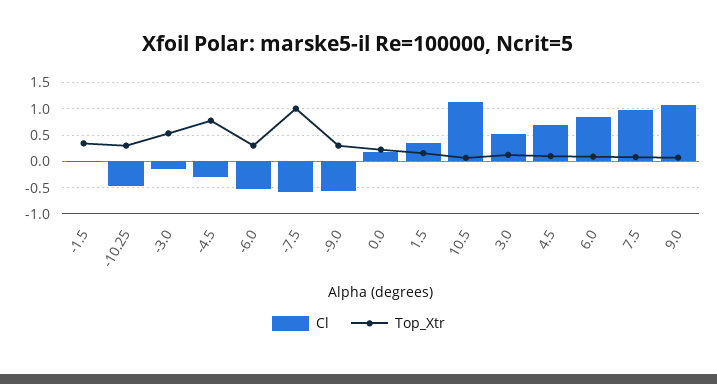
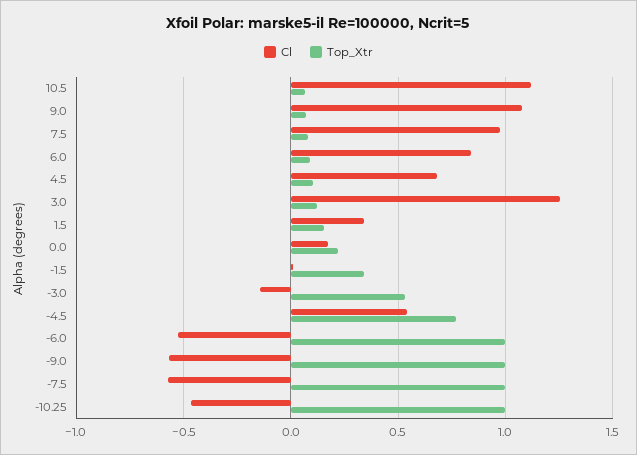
  {
    "Cl": {
      "-1.5": 0,
      "-10.25": -0.45,
      "-3.0": -0.15,
-     "-4.5": -0.25,
+     "-4.5": 0.55,
      "-6.0": -0.55,
      "-7.5": -0.55,
      "-9.0": -0.55,
      "0.0": 0.15,
      "1.5": 0.35,
      "10.5": 1.1,
-     "3.0": 0.5,
+     "3.0": 1.25,
      "4.5": 0.7,
      "6.0": 0.85,
      "7.5": 1,
      "9.0": 1.1
    },
    "Top_Xtr": {
      "-1.5": 0.35,
-     "-10.25": 0.25,
+     "-10.25": 1,
      "-3.0": 0.55,
      "-4.5": 0.75,
-     "-6.0": 0.25,
+     "-6.0": 1,
      "-7.5": 1,
-     "-9.0": 0.25,
+     "-9.0": 1,
      "0.0": 0.2,
      "1.5": 0.15,
      "10.5": 0.05,
      "3.0": 0.1,
      "4.5": 0.1,
      "6.0": 0.1,
      "7.5": 0.1,
      "9.0": 0.05
    }
  }

